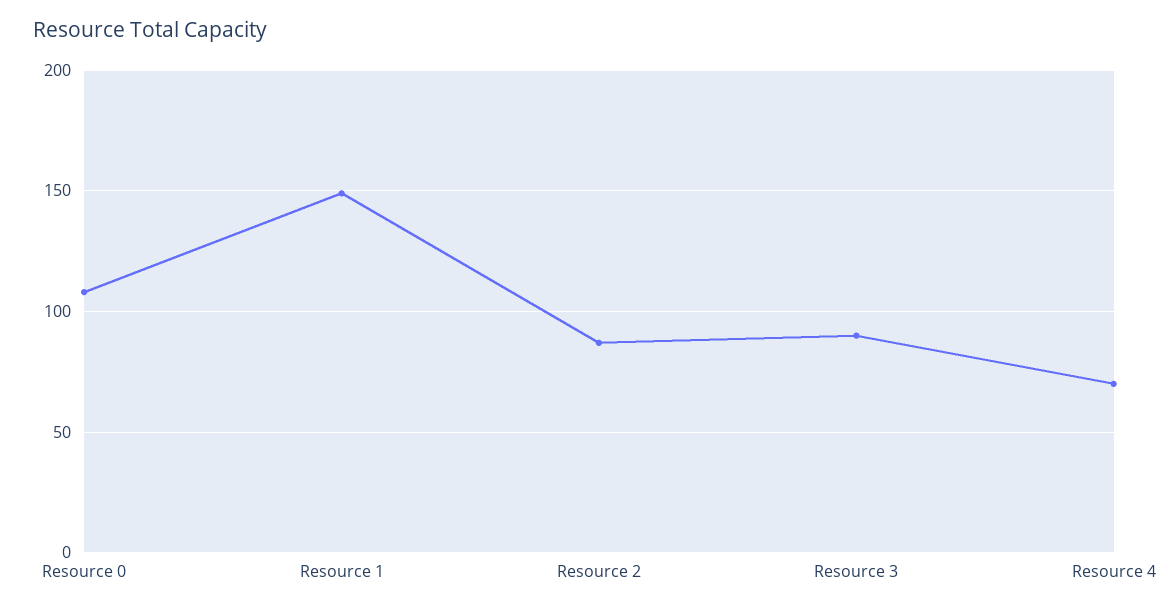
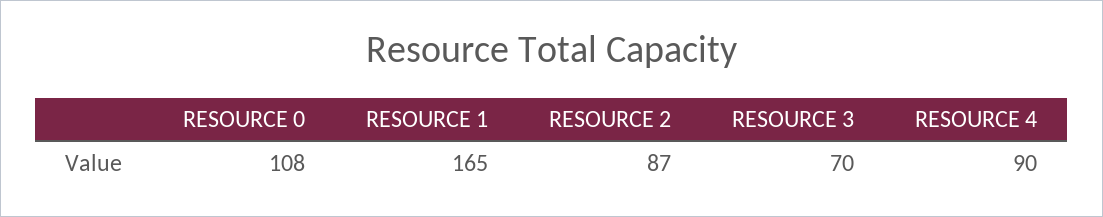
  {
    "Resource 0": 108,
-   "Resource 1": 150,
+   "Resource 1": 165,
    "Resource 2": 87,
-   "Resource 3": 90,
+   "Resource 3": 70,
-   "Resource 4": 70
+   "Resource 4": 90
  }

